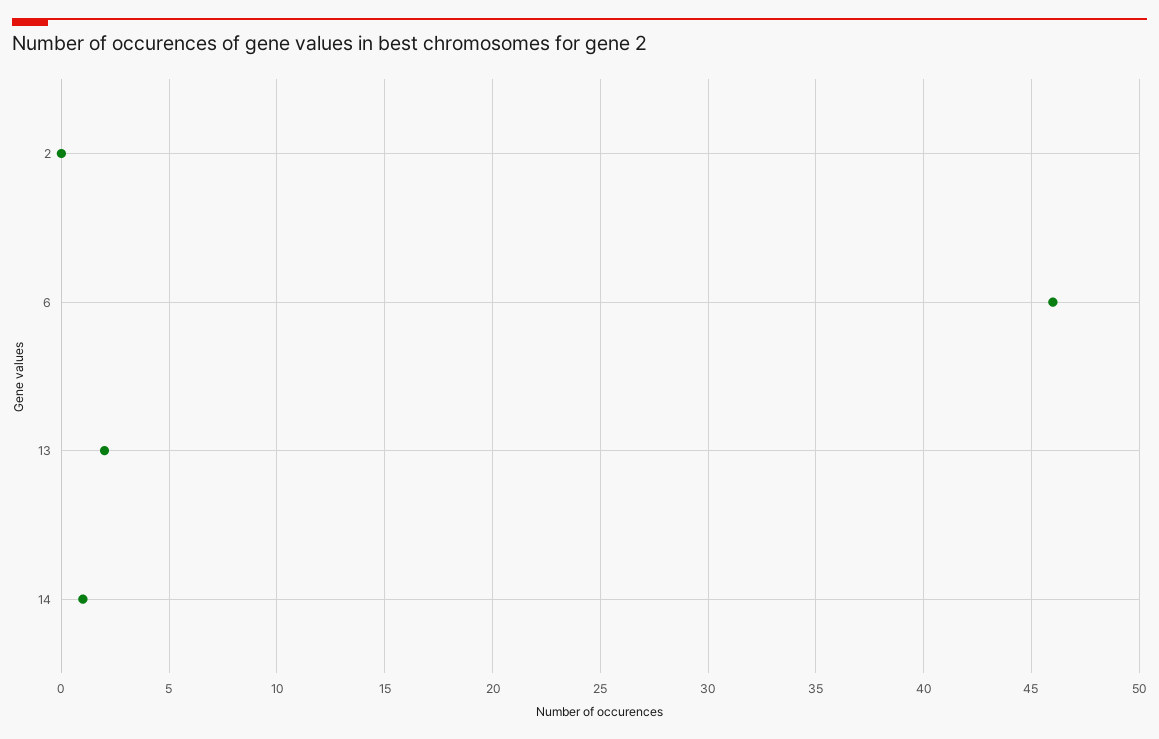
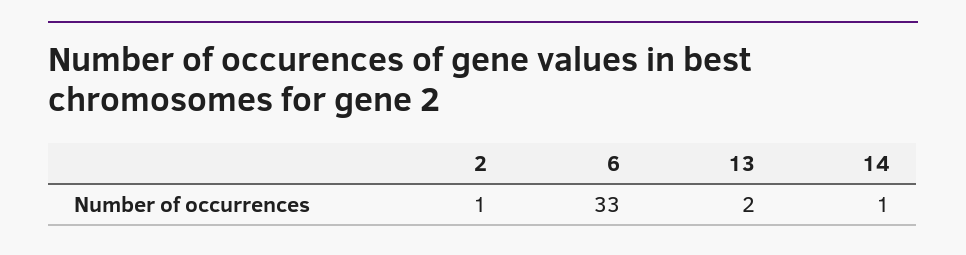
  {
-   "2": 0,
+   "2": 1,
-   "6": 46,
+   "6": 33,
    "13": 2,
    "14": 1
  }

